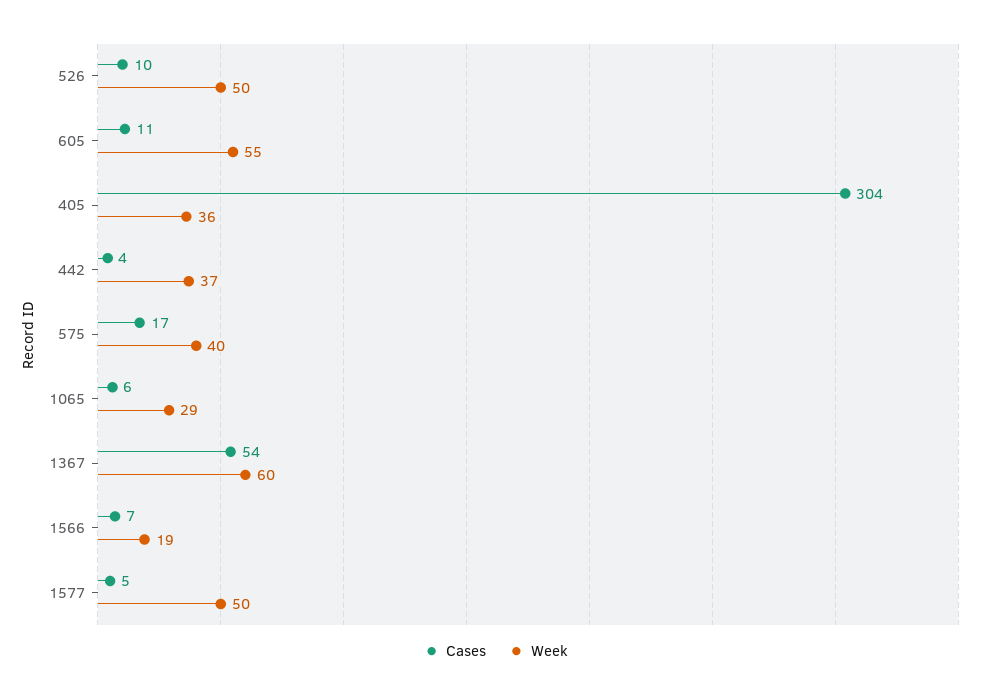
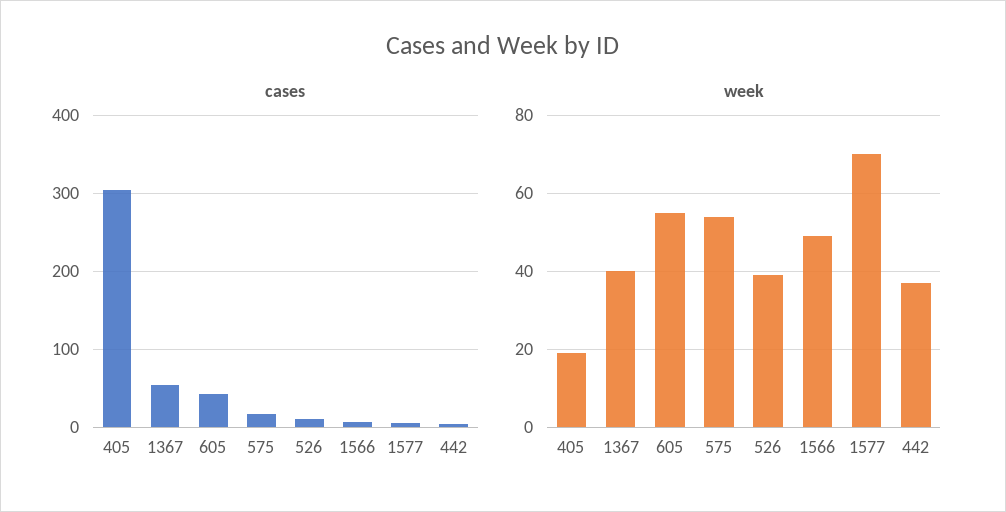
  {
    "Cases": {
      "526": 10,
-     "605": 11,
+     "605": 40,
      "405": 304,
      "442": 4,
      "575": 17,
-     "1065": 6,
      "1367": 54,
      "1566": 7,
      "1577": 5
    },
    "Week": {
-     "526": 50,
+     "526": 40,
      "605": 55,
-     "405": 36,
+     "405": 20,
      "442": 37,
-     "575": 40,
+     "575": 55,
-     "1065": 29,
-     "1367": 60,
+     "1367": 40,
-     "1566": 19,
+     "1566": 50,
-     "1577": 50
+     "1577": 70
    }
  }

